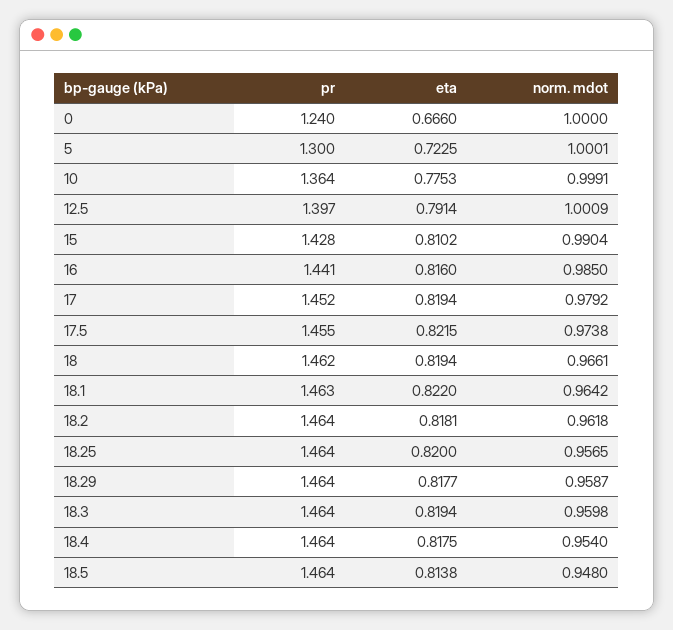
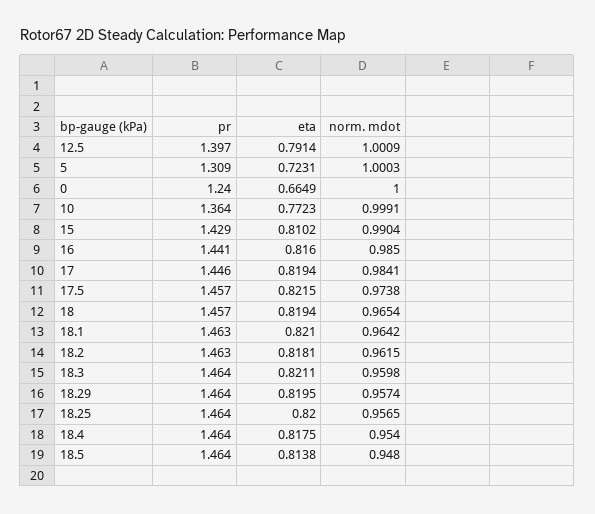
  {
    "pr": {
      "0": 1.24,
-     "5": 1.3,
+     "5": 1.309,
      "10": 1.364,
      "12.5": 1.397,
-     "15": 1.428,
+     "15": 1.429,
      "16": 1.441,
-     "17": 1.452,
+     "17": 1.446,
-     "17.5": 1.455,
+     "17.5": 1.457,
-     "18": 1.462,
+     "18": 1.457,
      "18.1": 1.463,
-     "18.2": 1.464,
+     "18.2": 1.463,
      "18.25": 1.464,
      "18.29": 1.464,
      "18.3": 1.464,
      "18.4": 1.464,
      "18.5": 1.464
    },
    "eta": {
-     "0": 0.666,
+     "0": 0.6649,
-     "5": 0.7225,
+     "5": 0.7231,
-     "10": 0.7753,
+     "10": 0.7723,
      "12.5": 0.7914,
      "15": 0.8102,
      "16": 0.816,
      "17": 0.8194,
      "17.5": 0.8215,
      "18": 0.8194,
-     "18.1": 0.822,
+     "18.1": 0.821,
      "18.2": 0.8181,
      "18.25": 0.82,
-     "18.29": 0.8177,
+     "18.29": 0.8195,
-     "18.3": 0.8194,
+     "18.3": 0.8211,
      "18.4": 0.8175,
      "18.5": 0.8138
    },
    "norm. mdot": {
      "0": 1,
-     "5": 1.0001,
+     "5": 1.0003,
      "10": 0.9991,
      "12.5": 1.0009,
      "15": 0.9904,
      "16": 0.985,
-     "17": 0.9792,
+     "17": 0.9841,
      "17.5": 0.9738,
-     "18": 0.9661,
+     "18": 0.9654,
      "18.1": 0.9642,
-     "18.2": 0.9618,
+     "18.2": 0.9615,
      "18.25": 0.9565,
-     "18.29": 0.9587,
+     "18.29": 0.9574,
      "18.3": 0.9598,
      "18.4": 0.954,
      "18.5": 0.948
    }
  }

